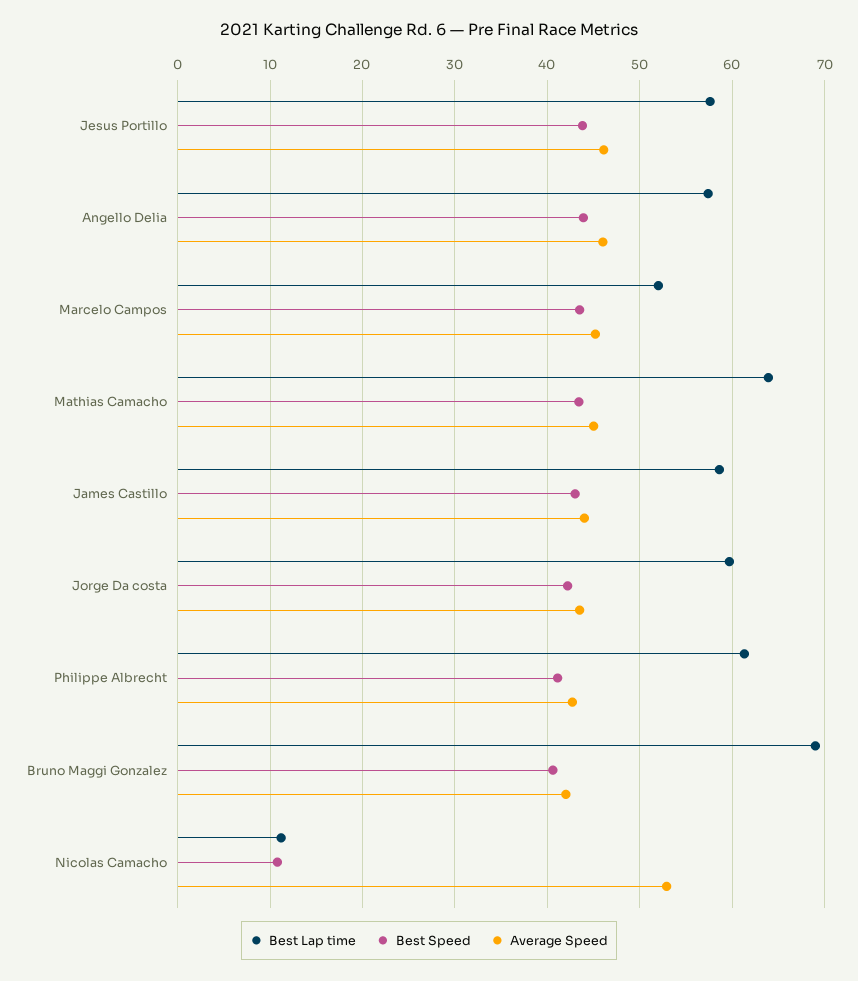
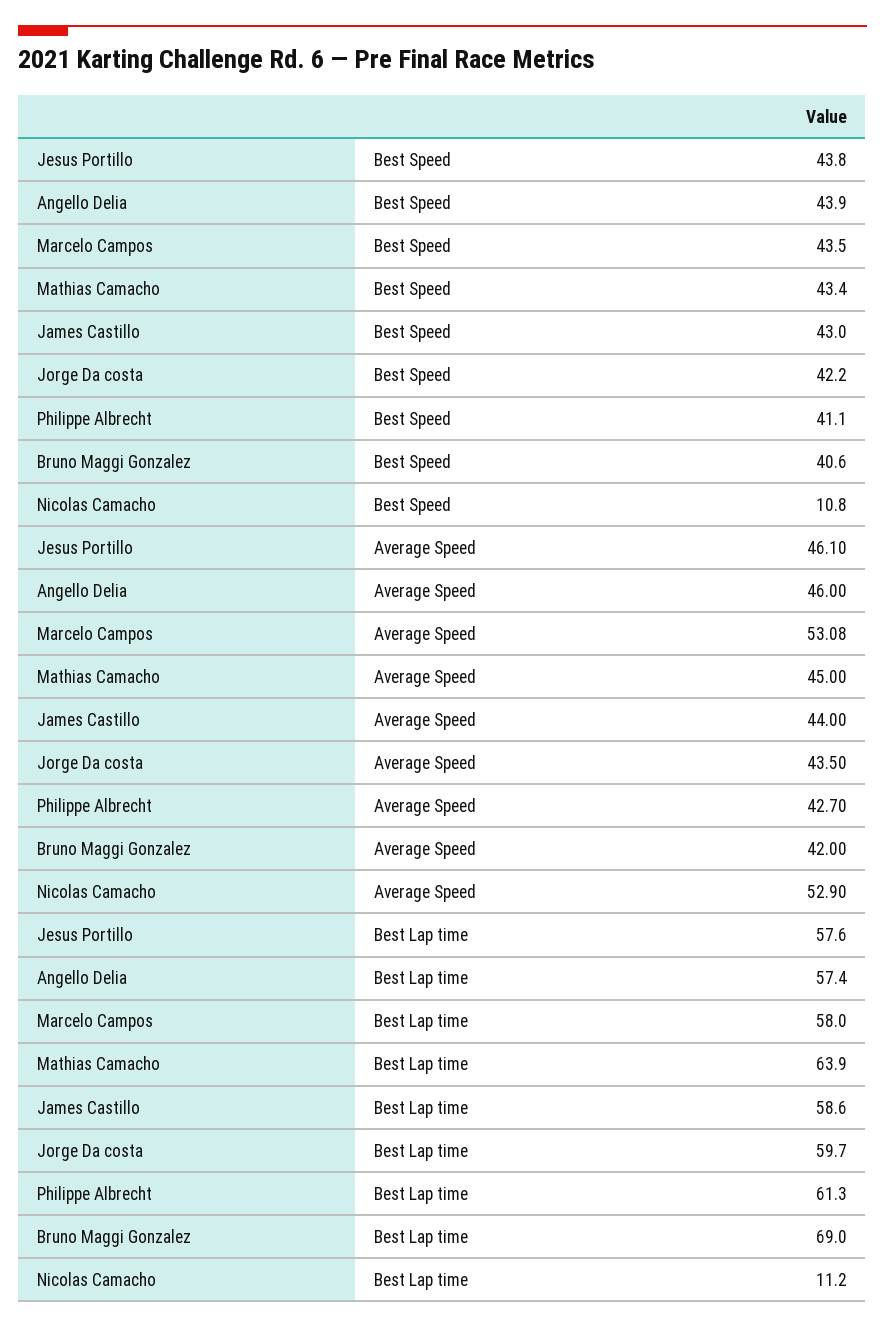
  {
    "Best Lap time": {
      "Jesus Portillo": 57.6,
      "Angello Delia": 57.4,
-     "Marcelo Campos": 52,
+     "Marcelo Campos": 58,
      "Mathias Camacho": 63.9,
      "James Castillo": 58.6,
      "Jorge Da costa": 59.7,
      "Philippe Albrecht": 61.3,
      "Bruno Maggi Gonzalez": 69,
      "Nicolas Camacho": 11.2
    },
    "Best Speed": {
      "Jesus Portillo": 43.8,
      "Angello Delia": 43.9,
      "Marcelo Campos": 43.5,
      "Mathias Camacho": 43.4,
      "James Castillo": 43,
      "Jorge Da costa": 42.2,
      "Philippe Albrecht": 41.1,
      "Bruno Maggi Gonzalez": 40.6,
      "Nicolas Camacho": 10.8
    },
    "Average Speed": {
      "Jesus Portillo": 46.1,
      "Angello Delia": 46,
-     "Marcelo Campos": 45,
+     "Marcelo Campos": 53.08,
      "Mathias Camacho": 45,
      "James Castillo": 44,
      "Jorge Da costa": 43.5,
      "Philippe Albrecht": 42.7,
      "Bruno Maggi Gonzalez": 42,
      "Nicolas Camacho": 52.9
    }
  }

